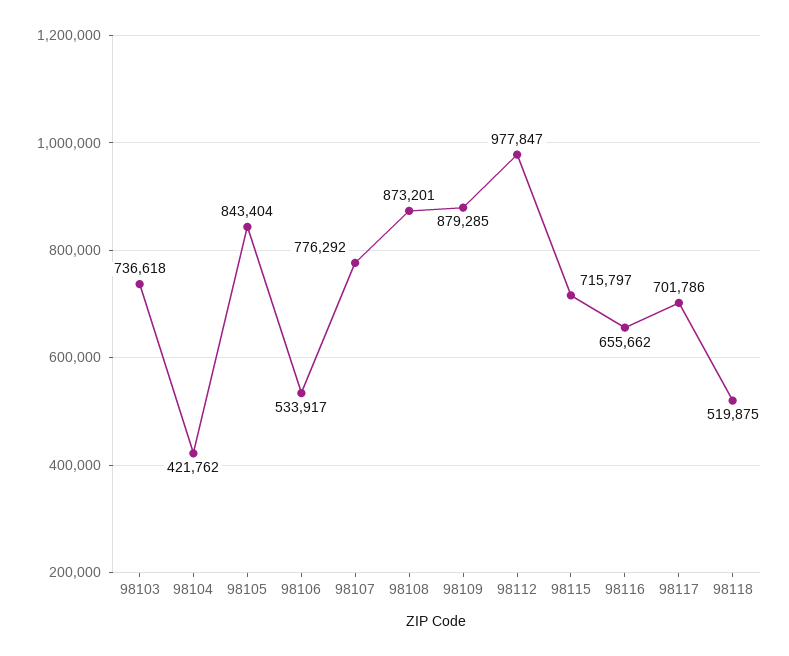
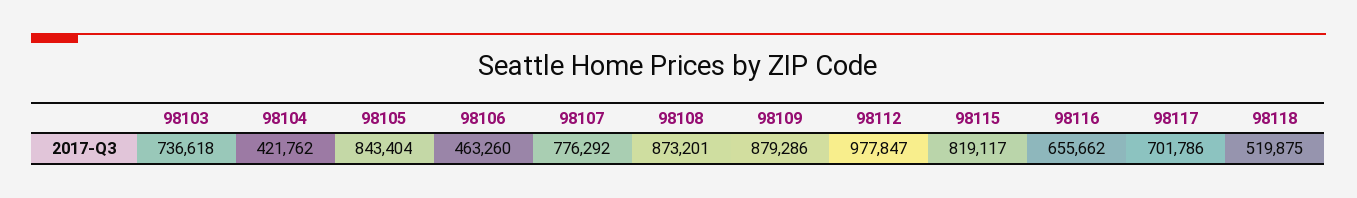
  {
    "98103": 736618,
    "98104": 421762,
    "98105": 843404,
-   "98106": 533917,
+   "98106": 463260,
    "98107": 776292,
    "98108": 873201,
-   "98109": 879285,
+   "98109": 879286,
    "98112": 977847,
-   "98115": 715797,
+   "98115": 819117,
    "98116": 655662,
    "98117": 701786,
    "98118": 519875
  }

